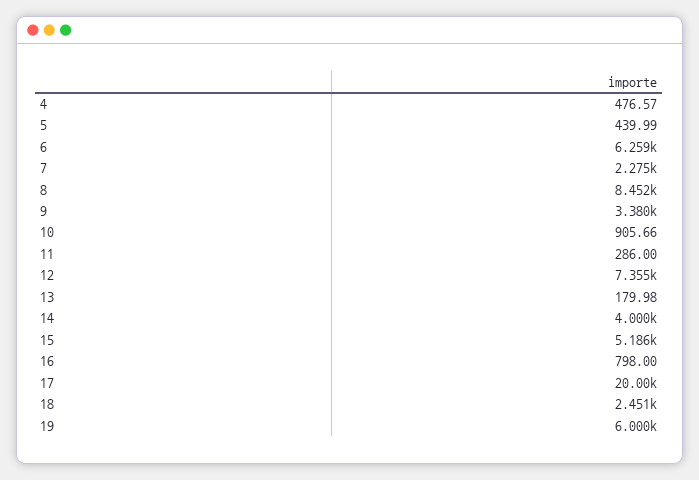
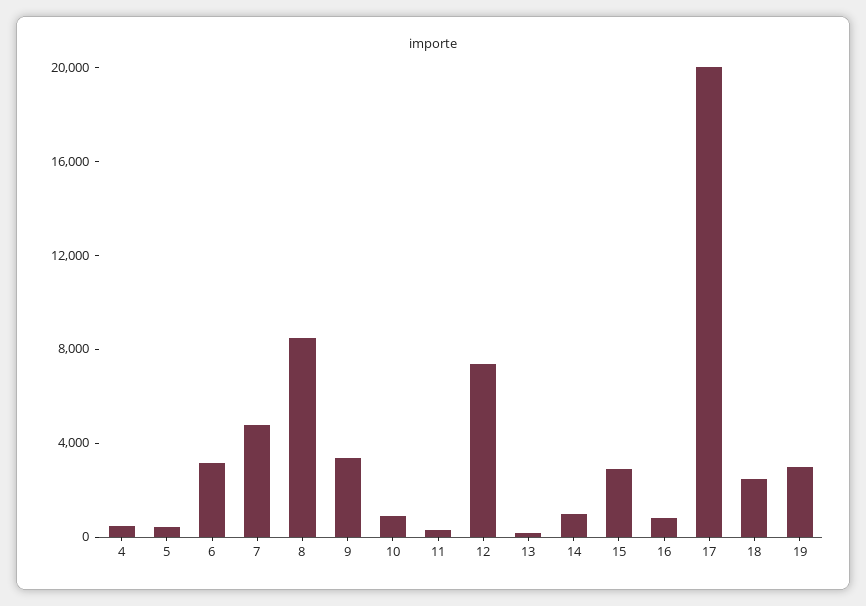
  {
    "4": 476.57,
    "5": 439.99,
-   "6": 6259,
+   "6": 3000,
-   "7": 2275,
+   "7": 5000,
    "8": 8452,
    "9": 3380,
    "10": 905.66,
    "11": 286,
    "12": 7355,
    "13": 179.98,
-   "14": 4000,
+   "14": 1000,
-   "15": 5186,
+   "15": 3000,
    "16": 798,
    "17": 20000,
    "18": 2451,
-   "19": 6000
+   "19": 3000
  }

